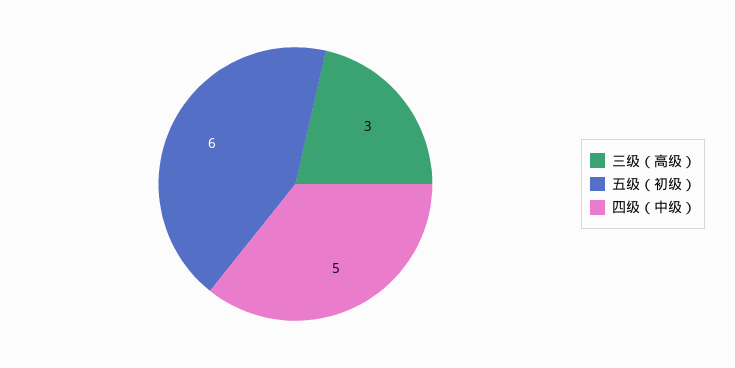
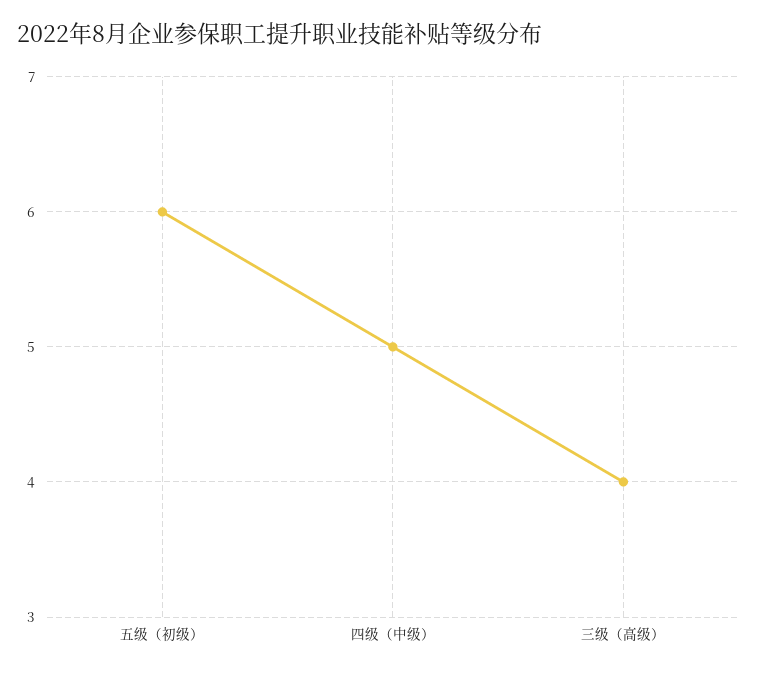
  {
-   "三级（高级）": 3,
+   "三级（高级）": 4,
    "五级（初级）": 6,
    "四级（中级）": 5
  }

